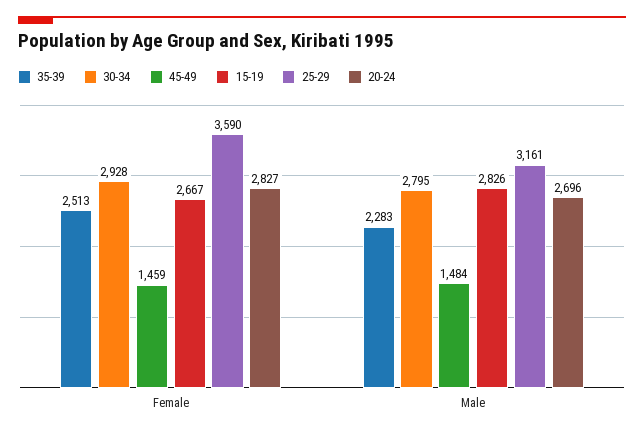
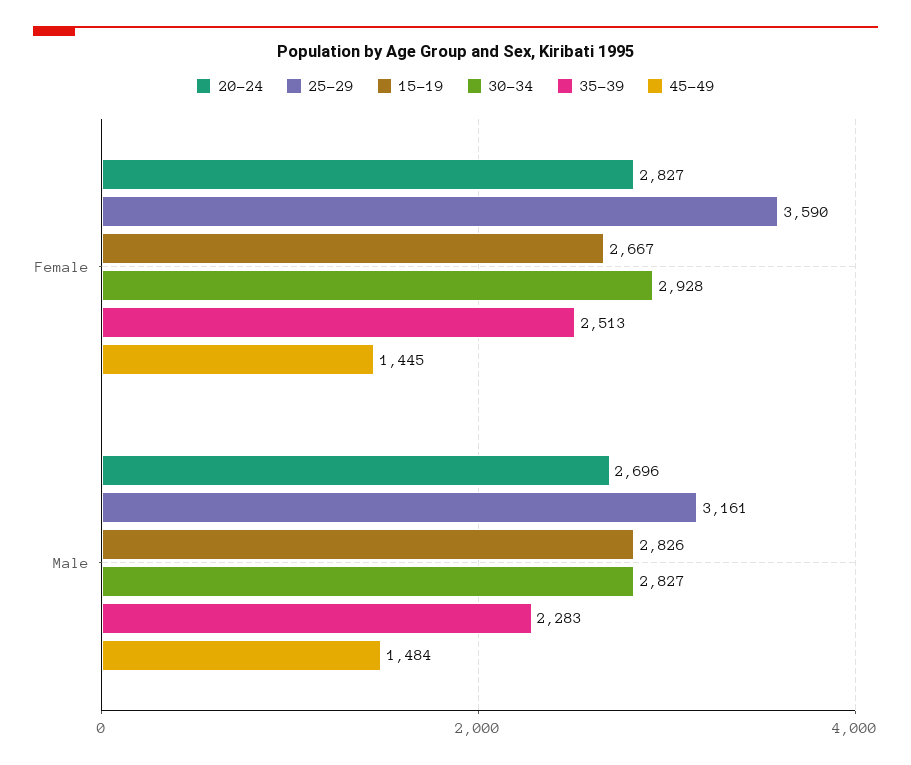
  {
    "35-39": {
      "Female": 2513,
      "Male": 2283
    },
    "30-34": {
      "Female": 2928,
-     "Male": 2795
+     "Male": 2827
    },
    "45-49": {
-     "Female": 1459,
+     "Female": 1445,
      "Male": 1484
    },
    "15-19": {
      "Female": 2667,
      "Male": 2826
    },
    "25-29": {
      "Female": 3590,
      "Male": 3161
    },
    "20-24": {
      "Female": 2827,
      "Male": 2696
    }
  }

